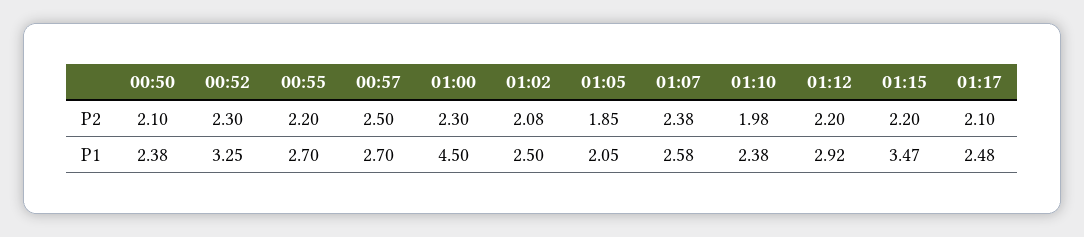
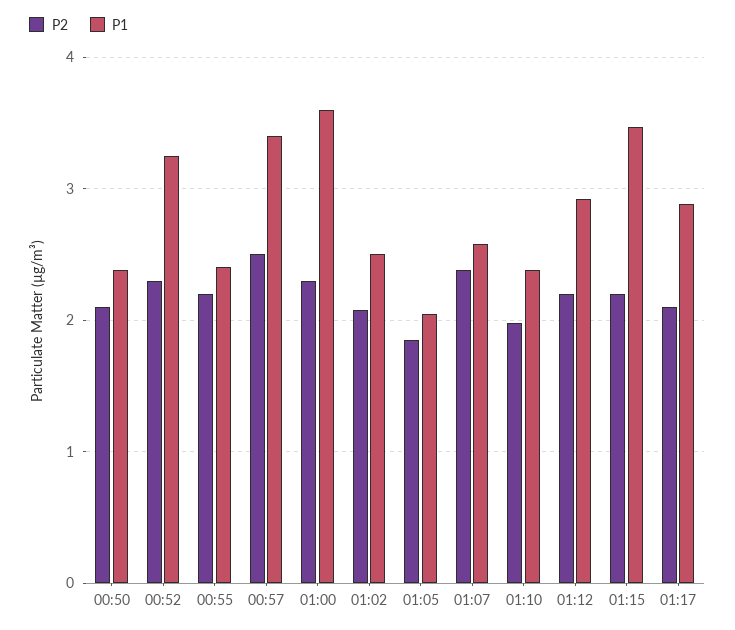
  {
    "P2": {
      "00:50": 2.1,
      "00:52": 2.3,
      "00:55": 2.2,
      "00:57": 2.5,
      "01:00": 2.3,
      "01:02": 2.08,
      "01:05": 1.85,
      "01:07": 2.38,
      "01:10": 1.98,
      "01:12": 2.2,
      "01:15": 2.2,
      "01:17": 2.1
    },
    "P1": {
      "00:50": 2.38,
      "00:52": 3.25,
-     "00:55": 2.7,
+     "00:55": 2.4,
-     "00:57": 2.7,
+     "00:57": 3.4,
-     "01:00": 4.5,
+     "01:00": 3.6,
      "01:02": 2.5,
      "01:05": 2.05,
      "01:07": 2.58,
      "01:10": 2.38,
      "01:12": 2.92,
      "01:15": 3.47,
-     "01:17": 2.48
+     "01:17": 2.9
    }
  }

